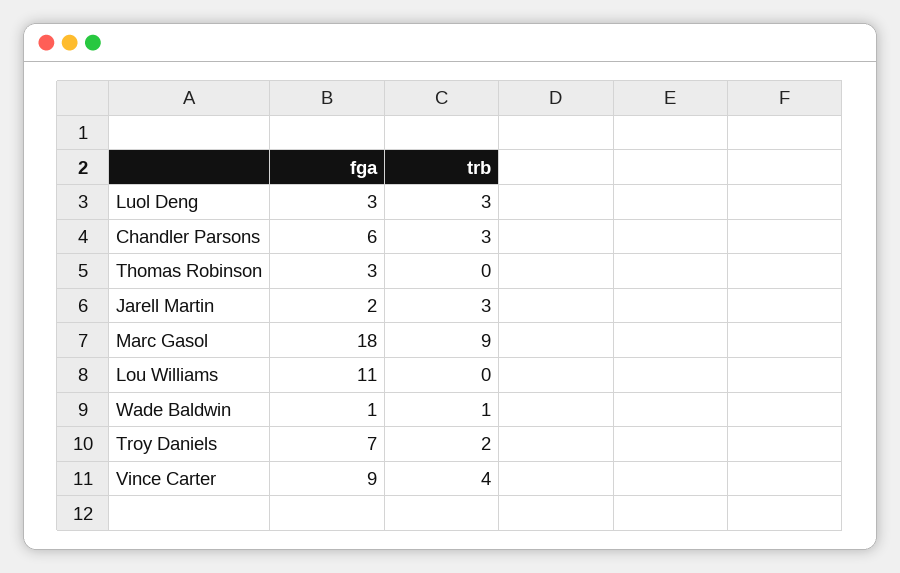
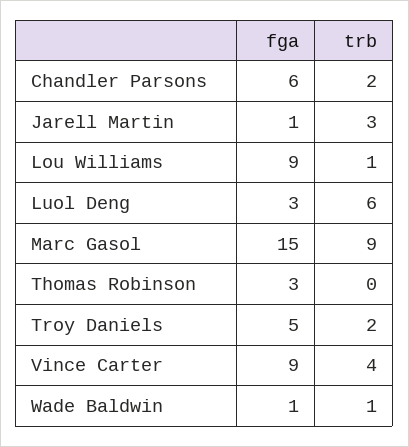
  {
    "fga": {
      "Luol Deng": 3,
      "Chandler Parsons": 6,
      "Thomas Robinson": 3,
-     "Jarell Martin": 2,
+     "Jarell Martin": 1,
-     "Marc Gasol": 18,
+     "Marc Gasol": 15,
-     "Lou Williams": 11,
+     "Lou Williams": 9,
      "Wade Baldwin": 1,
-     "Troy Daniels": 7,
+     "Troy Daniels": 5,
      "Vince Carter": 9
    },
    "trb": {
-     "Luol Deng": 3,
+     "Luol Deng": 6,
-     "Chandler Parsons": 3,
+     "Chandler Parsons": 2,
      "Thomas Robinson": 0,
      "Jarell Martin": 3,
      "Marc Gasol": 9,
-     "Lou Williams": 0,
+     "Lou Williams": 1,
      "Wade Baldwin": 1,
      "Troy Daniels": 2,
      "Vince Carter": 4
    }
  }

